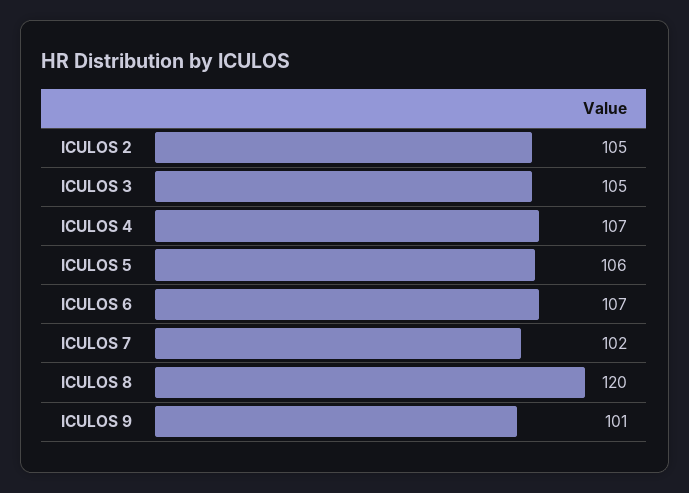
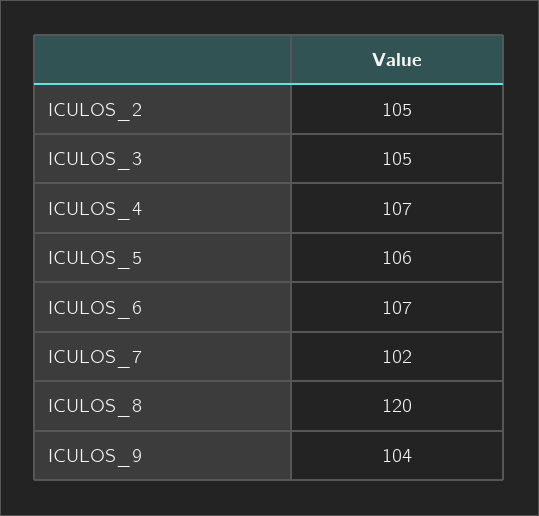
  {
    "ICULOS 2": 105,
    "ICULOS 3": 105,
    "ICULOS 4": 107,
    "ICULOS 5": 106,
    "ICULOS 6": 107,
    "ICULOS 7": 102,
    "ICULOS 8": 120,
-   "ICULOS 9": 101
+   "ICULOS 9": 104
  }

